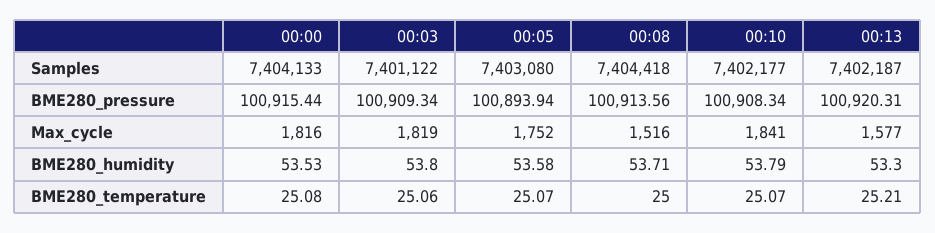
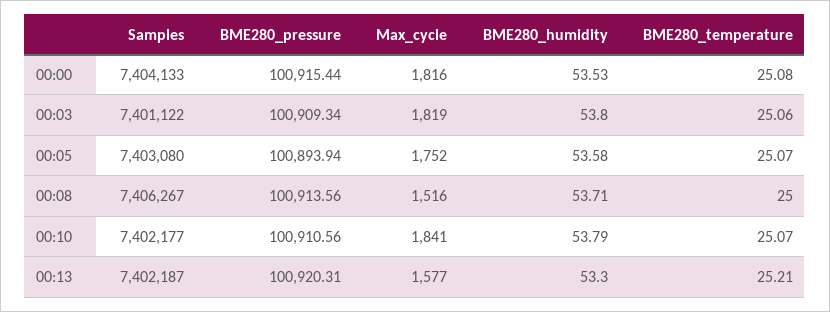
  {
    "00:00": {
      "Samples": 7404133,
      "BME280_pressure": 100915.44,
      "Max_cycle": 1816,
      "BME280_humidity": 53.53,
      "BME280_temperature": 25.08
    },
    "00:03": {
      "Samples": 7401122,
      "BME280_pressure": 100909.34,
      "Max_cycle": 1819,
      "BME280_humidity": 53.8,
      "BME280_temperature": 25.06
    },
    "00:05": {
      "Samples": 7403080,
      "BME280_pressure": 100893.94,
      "Max_cycle": 1752,
      "BME280_humidity": 53.58,
      "BME280_temperature": 25.07
    },
    "00:08": {
-     "Samples": 7404418,
+     "Samples": 7406267,
      "BME280_pressure": 100913.56,
      "Max_cycle": 1516,
      "BME280_humidity": 53.71,
      "BME280_temperature": 25
    },
    "00:10": {
      "Samples": 7402177,
-     "BME280_pressure": 100908.34,
+     "BME280_pressure": 100910.56,
      "Max_cycle": 1841,
      "BME280_humidity": 53.79,
      "BME280_temperature": 25.07
    },
    "00:13": {
      "Samples": 7402187,
      "BME280_pressure": 100920.31,
      "Max_cycle": 1577,
      "BME280_humidity": 53.3,
      "BME280_temperature": 25.21
    }
  }

